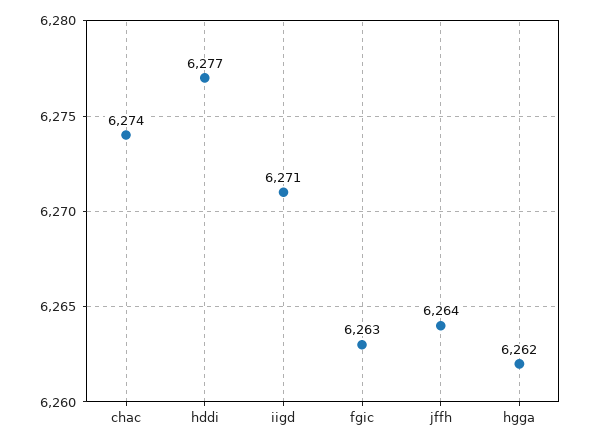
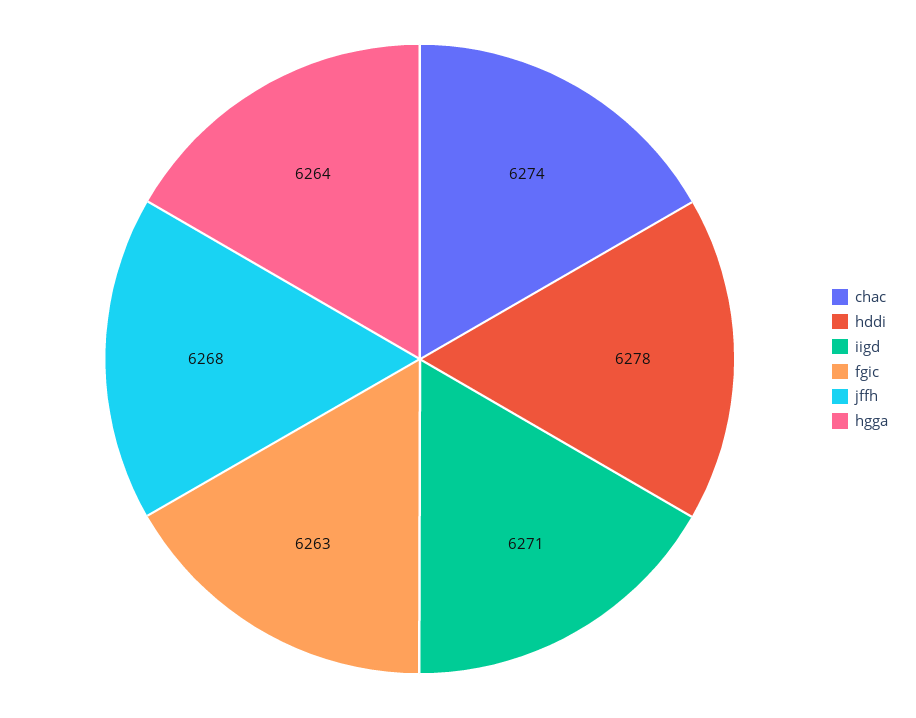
  {
    "chac": 6274,
-   "hddi": 6277,
+   "hddi": 6278,
    "iigd": 6271,
    "fgic": 6263,
-   "jffh": 6264,
+   "jffh": 6268,
-   "hgga": 6262
+   "hgga": 6264
  }

